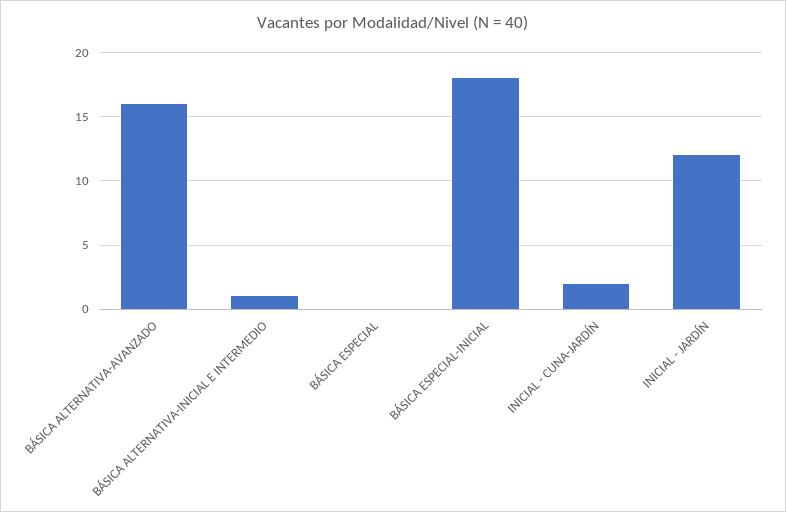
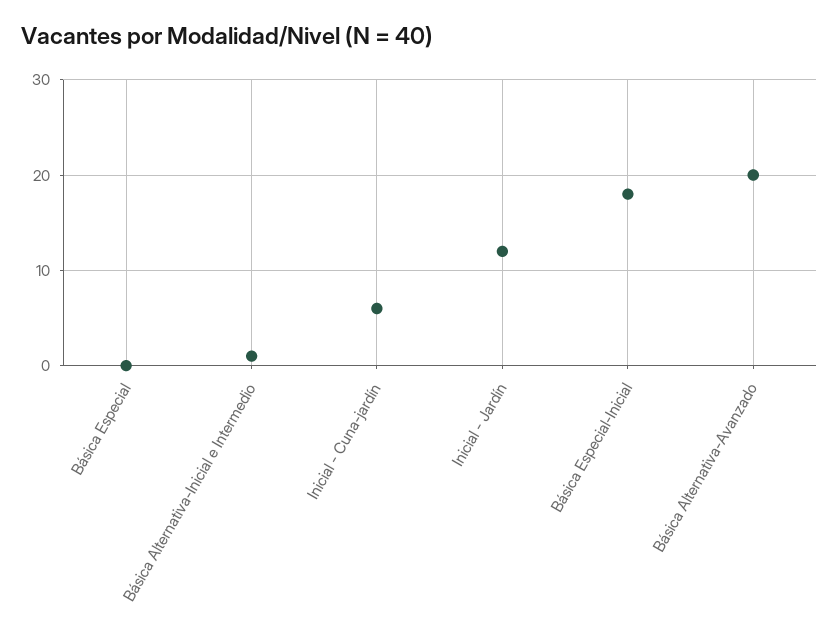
  {
-   "BÁSICA ALTERNATIVA-AVANZADO": 16,
+   "BÁSICA ALTERNATIVA-AVANZADO": 20,
    "BÁSICA ALTERNATIVA-INICIAL E INTERMEDIO": 1,
    "BÁSICA ESPECIAL": 0,
    "BÁSICA ESPECIAL-INICIAL": 18,
-   "INICIAL - CUNA-JARDÍN": 2,
+   "INICIAL - CUNA-JARDÍN": 6,
    "INICIAL - JARDÍN": 12
  }

